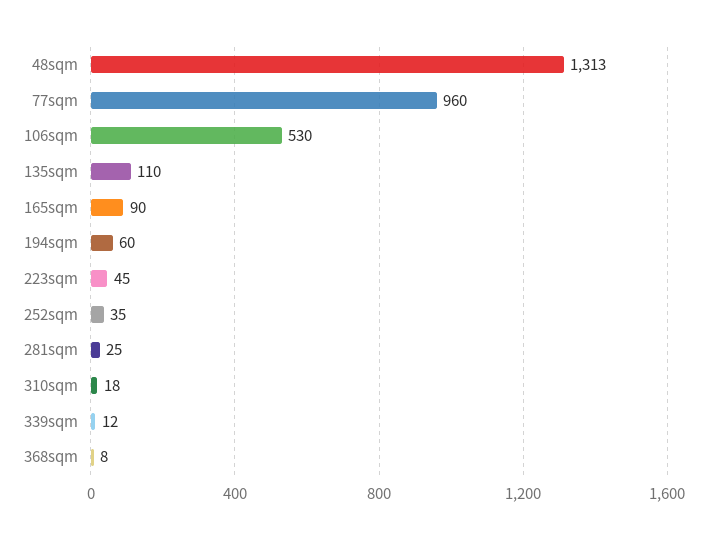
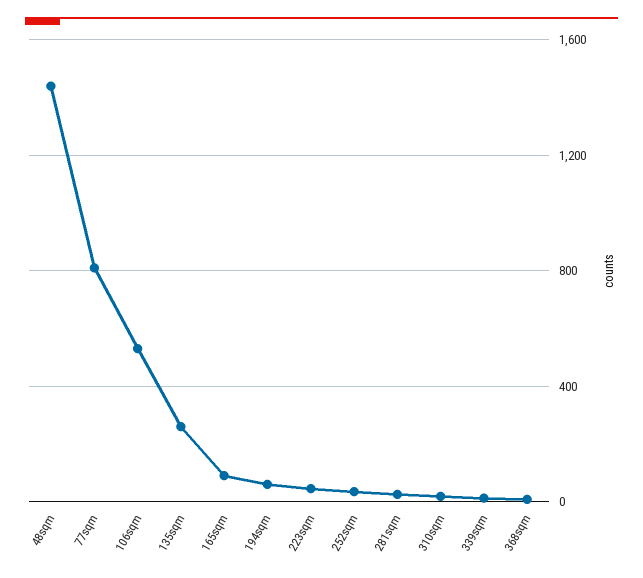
  {
-   "48sqm": 1313,
+   "48sqm": 1450,
-   "77sqm": 960,
+   "77sqm": 800,
    "106sqm": 530,
-   "135sqm": 110,
+   "135sqm": 250,
    "165sqm": 90,
    "194sqm": 60,
    "223sqm": 45,
    "252sqm": 35,
    "281sqm": 25,
    "310sqm": 18,
    "339sqm": 12,
    "368sqm": 8
  }

